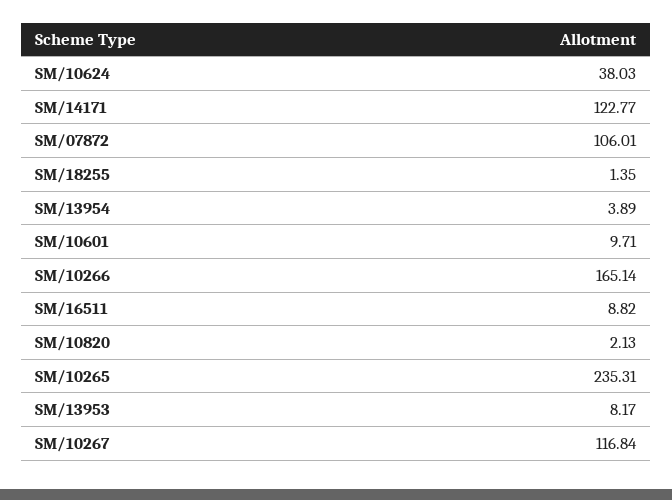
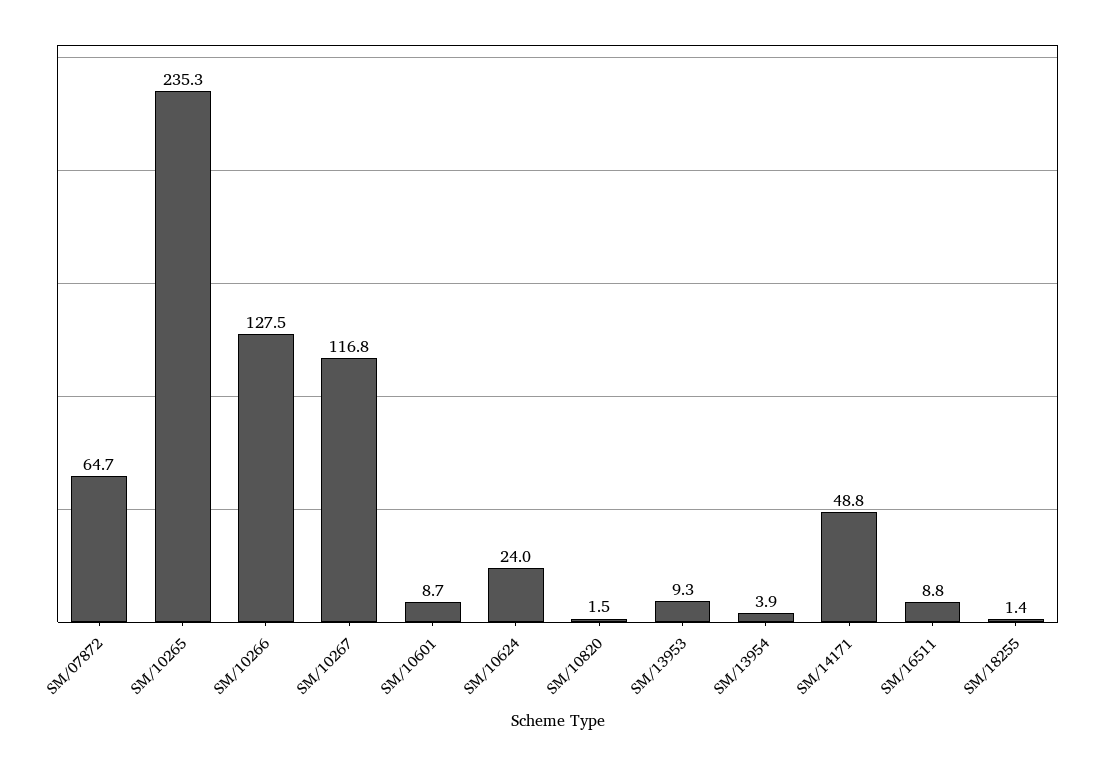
  {
-   "SM/10624": 38.03,
+   "SM/10624": 24,
-   "SM/14171": 122.77,
+   "SM/14171": 48.8,
-   "SM/07872": 106.01,
+   "SM/07872": 64.7,
    "SM/18255": 1.35,
    "SM/13954": 3.89,
-   "SM/10601": 9.71,
+   "SM/10601": 8.7,
-   "SM/10266": 165.14,
+   "SM/10266": 127.5,
    "SM/16511": 8.82,
-   "SM/10820": 2.13,
+   "SM/10820": 1.5,
    "SM/10265": 235.31,
-   "SM/13953": 8.17,
+   "SM/13953": 9.3,
    "SM/10267": 116.84
  }

